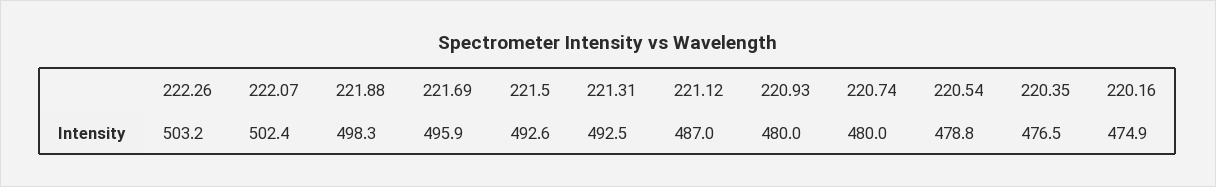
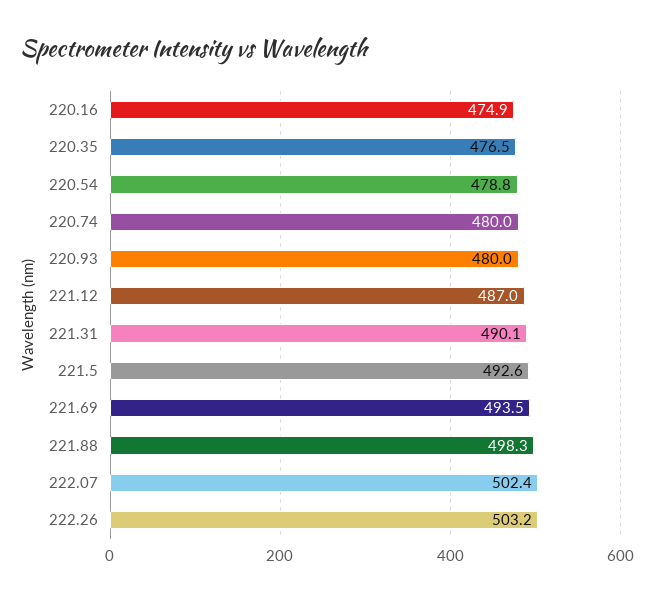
  {
    "222.26": 503.2,
    "222.07": 502.4,
    "221.88": 498.3,
-   "221.69": 495.9,
+   "221.69": 493.5,
    "221.5": 492.6,
-   "221.31": 492.5,
+   "221.31": 490.1,
    "221.12": 487,
    "220.93": 480,
    "220.74": 480,
    "220.54": 478.8,
    "220.35": 476.5,
    "220.16": 474.9
  }

